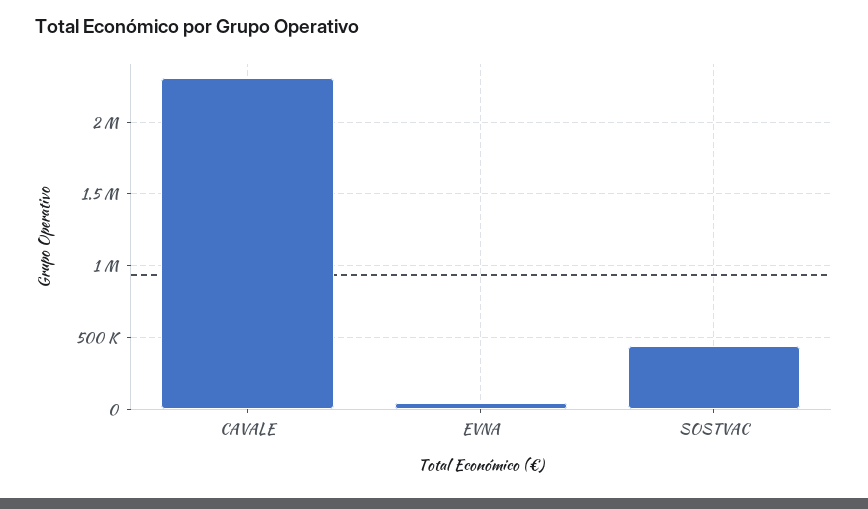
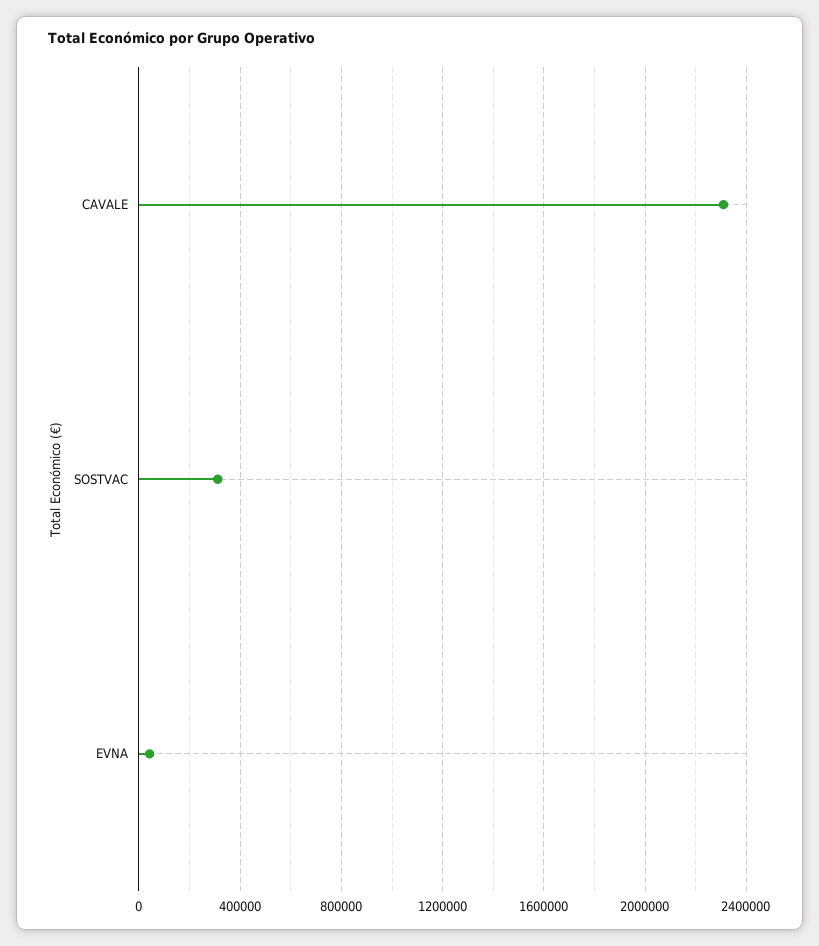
  {
    "CAVALE": 2300000,
    "EVNA": 50000,
-   "SOSTVAC": 450000
+   "SOSTVAC": 300000
  }

